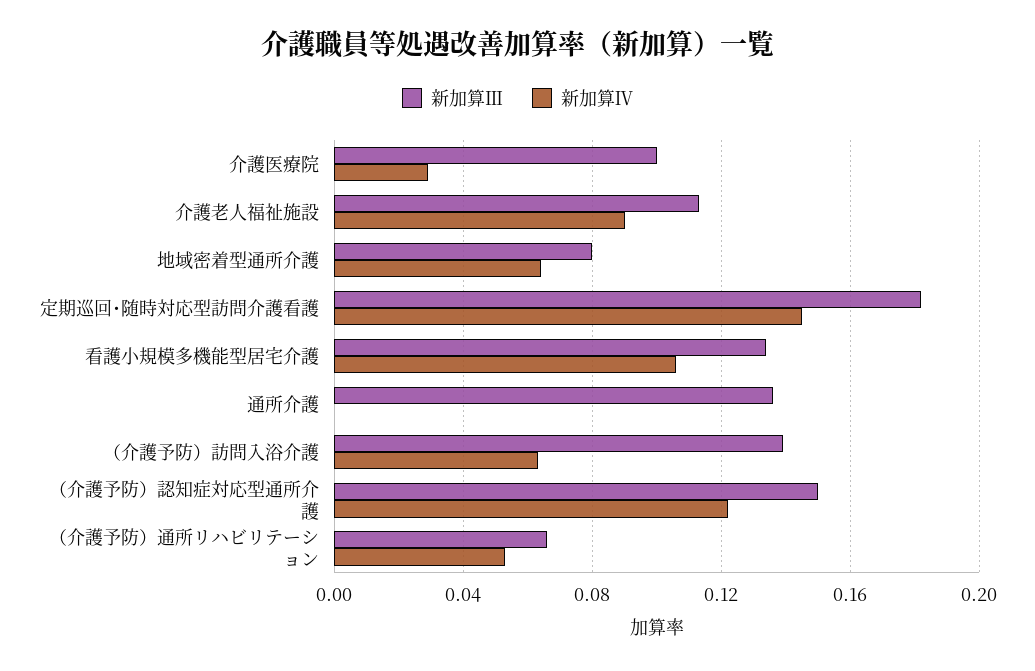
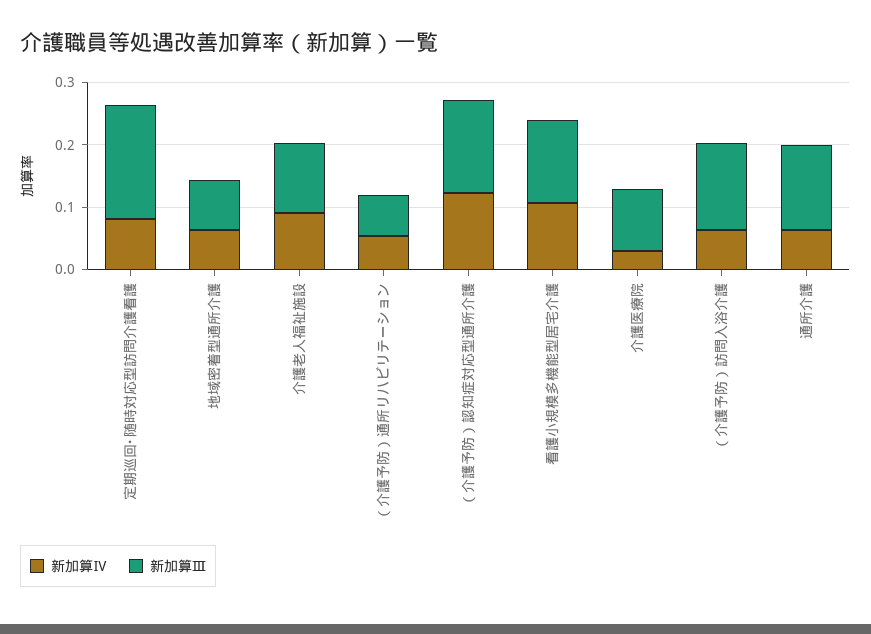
  {
    "新加算Ⅲ": {
      "介護医療院": 0.1,
      "介護老人福祉施設": 0.115,
      "地域密着型通所介護": 0.08,
      "定期巡回･随時対応型訪問介護看護": 0.18,
      "看護小規模多機能型居宅介護": 0.135,
      "通所介護": 0.135,
      "（介護予防）訪問入浴介護": 0.14,
      "（介護予防）認知症対応型通所介護": 0.15,
      "（介護予防）通所リハビリテーション": 0.065
    },
    "新加算Ⅳ": {
      "介護医療院": 0.03,
      "介護老人福祉施設": 0.09,
      "地域密着型通所介護": 0.065,
-     "定期巡回･随時対応型訪問介護看護": 0.145,
+     "定期巡回･随時対応型訪問介護看護": 0.08,
      "看護小規模多機能型居宅介護": 0.105,
-     "通所介護": 0,
+     "通所介護": 0.06,
      "（介護予防）訪問入浴介護": 0.065,
      "（介護予防）認知症対応型通所介護": 0.12,
      "（介護予防）通所リハビリテーション": 0.055
    }
  }

